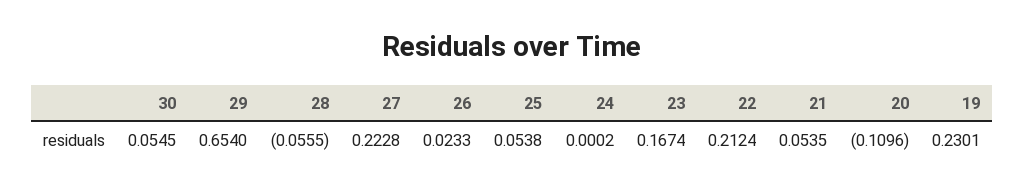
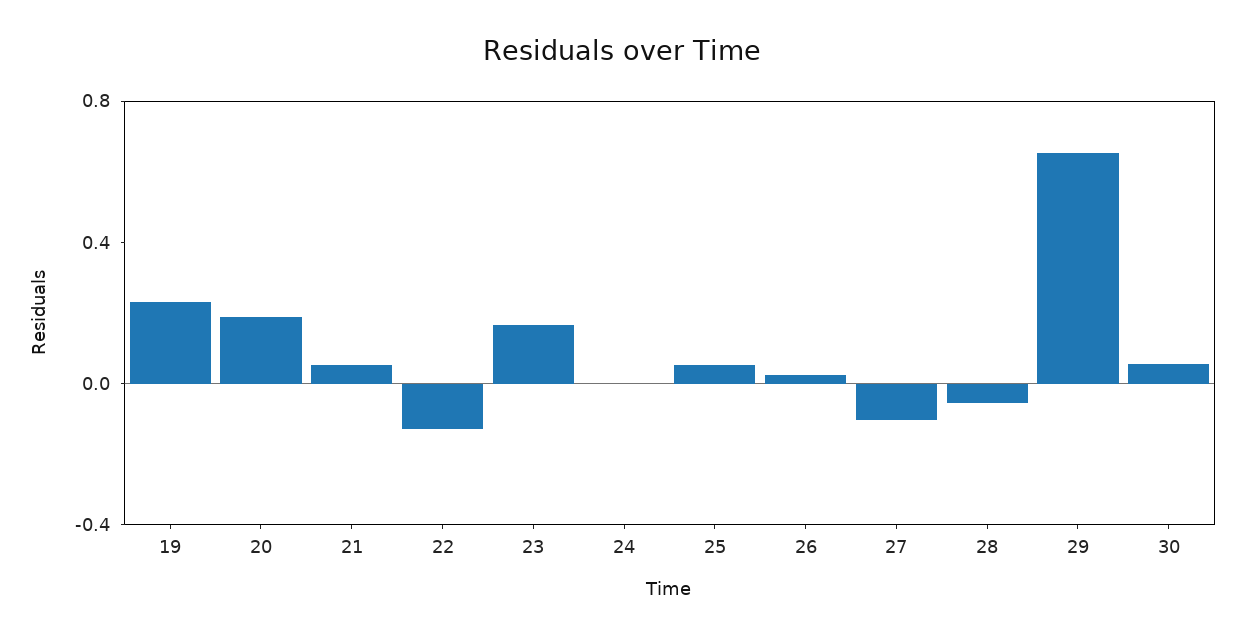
  {
    "30": 0.0545,
    "29": 0.654,
    "28": -0.0555,
-   "27": 0.2228,
+   "27": -0.1,
    "26": 0.0233,
    "25": 0.0538,
    "24": 0.0002,
    "23": 0.1674,
-   "22": 0.2124,
+   "22": -0.1,
    "21": 0.0535,
-   "20": -0.1096,
+   "20": 0.2,
    "19": 0.2301
  }

